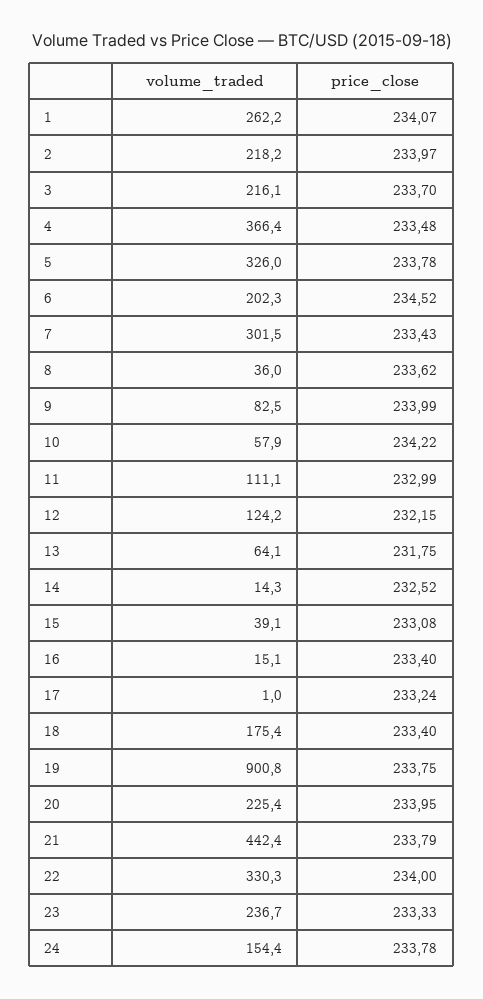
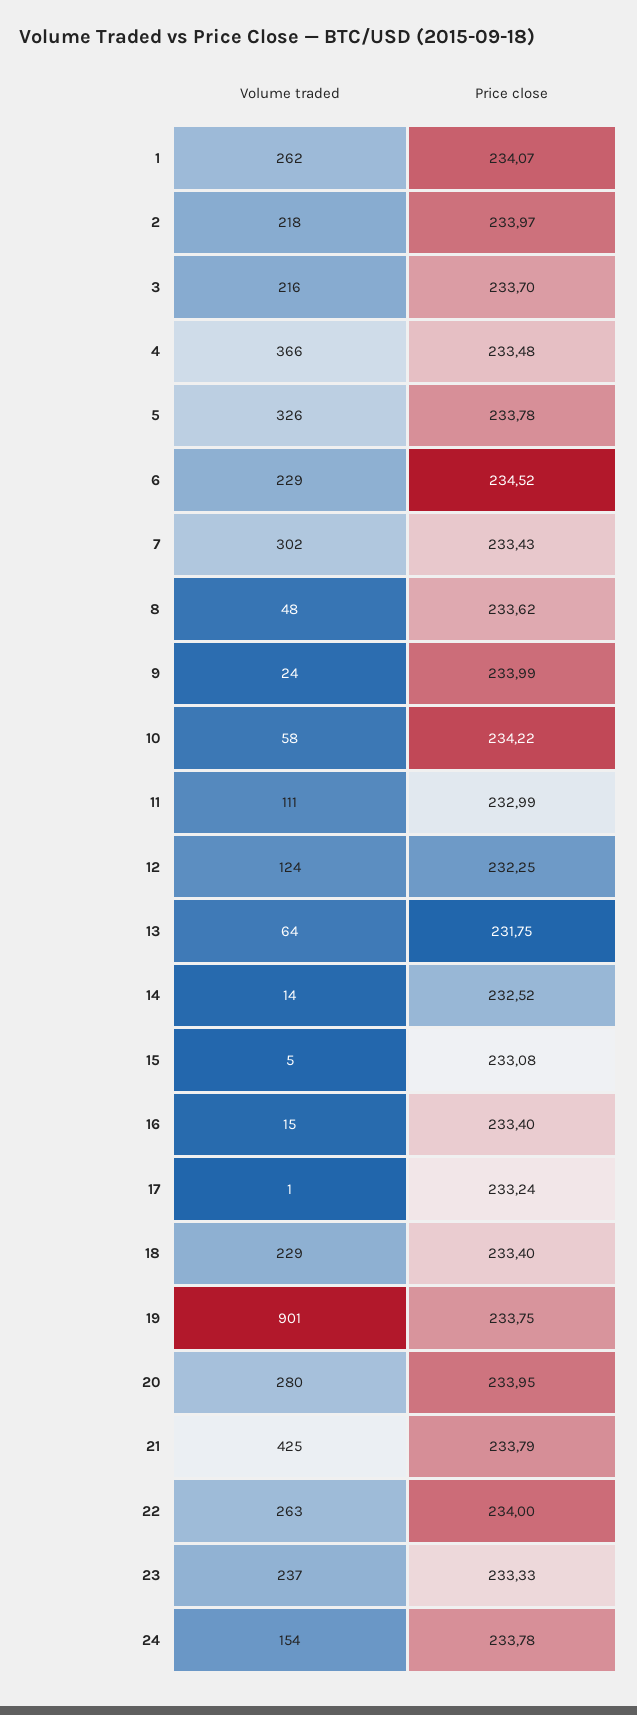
  {
    "volume_traded": {
      "1": 262.2,
      "2": 218.2,
      "3": 216.1,
      "4": 366.4,
      "5": 326,
-     "6": 202.3,
+     "6": 229,
      "7": 301.5,
-     "8": 36,
+     "8": 48,
-     "9": 82.5,
+     "9": 24,
      "10": 57.9,
      "11": 111.1,
      "12": 124.2,
      "13": 64.1,
      "14": 14.3,
-     "15": 39.1,
+     "15": 5,
      "16": 15.1,
      "17": 1,
-     "18": 175.4,
+     "18": 229,
      "19": 900.8,
-     "20": 225.4,
+     "20": 280,
-     "21": 442.4,
+     "21": 425,
-     "22": 330.3,
+     "22": 263,
      "23": 236.7,
      "24": 154.4
    },
    "price_close": {
      "1": 234.07,
      "2": 233.97,
      "3": 233.7,
      "4": 233.48,
      "5": 233.78,
      "6": 234.52,
      "7": 233.43,
      "8": 233.62,
      "9": 233.99,
      "10": 234.22,
      "11": 232.99,
-     "12": 232.15,
+     "12": 232.25,
      "13": 231.75,
      "14": 232.52,
      "15": 233.08,
      "16": 233.4,
      "17": 233.24,
      "18": 233.4,
      "19": 233.75,
      "20": 233.95,
      "21": 233.79,
      "22": 234,
      "23": 233.33,
      "24": 233.78
    }
  }

